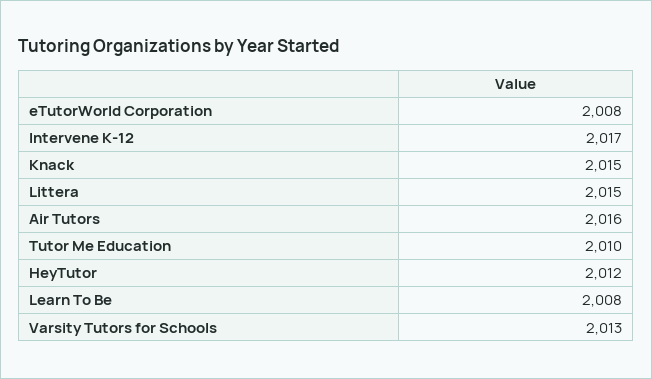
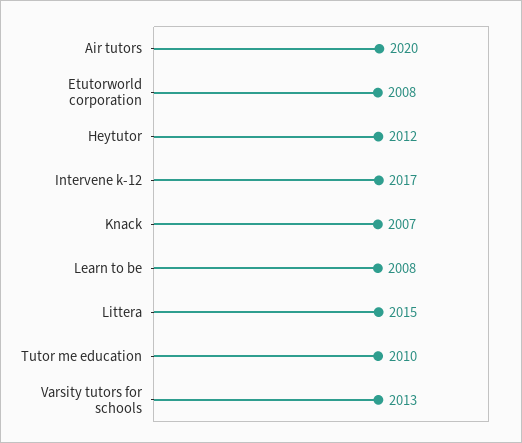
  {
    "eTutorWorld Corporation": 2008,
    "Intervene K-12": 2017,
-   "Knack": 2015,
+   "Knack": 2007,
    "Littera": 2015,
-   "Air Tutors": 2016,
+   "Air Tutors": 2020,
    "Tutor Me Education": 2010,
    "HeyTutor": 2012,
    "Learn To Be": 2008,
    "Varsity Tutors for Schools": 2013
  }

